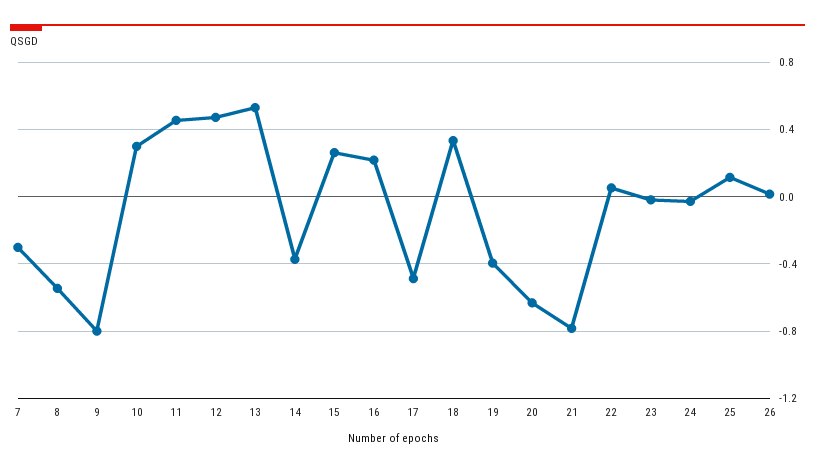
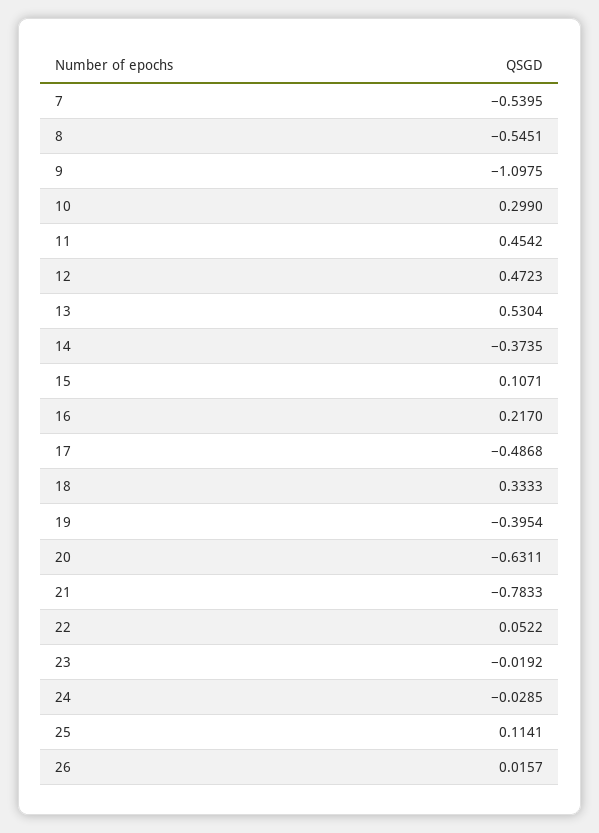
  {
-   "7": -0.3,
+   "7": -0.5395,
    "8": -0.5451,
-   "9": -0.8,
+   "9": -1.0975,
    "10": 0.299,
    "11": 0.4542,
    "12": 0.4723,
    "13": 0.5304,
    "14": -0.3735,
-   "15": 0.25,
+   "15": 0.1071,
    "16": 0.217,
    "17": -0.4868,
    "18": 0.3333,
    "19": -0.3954,
    "20": -0.6311,
    "21": -0.7833,
    "22": 0.0522,
    "23": -0.0192,
    "24": -0.0285,
    "25": 0.1141,
    "26": 0.0157
  }

